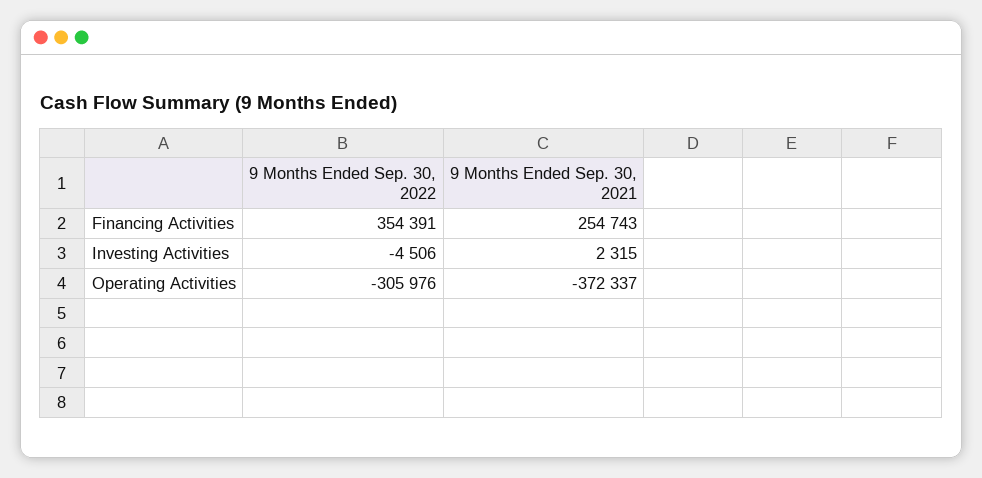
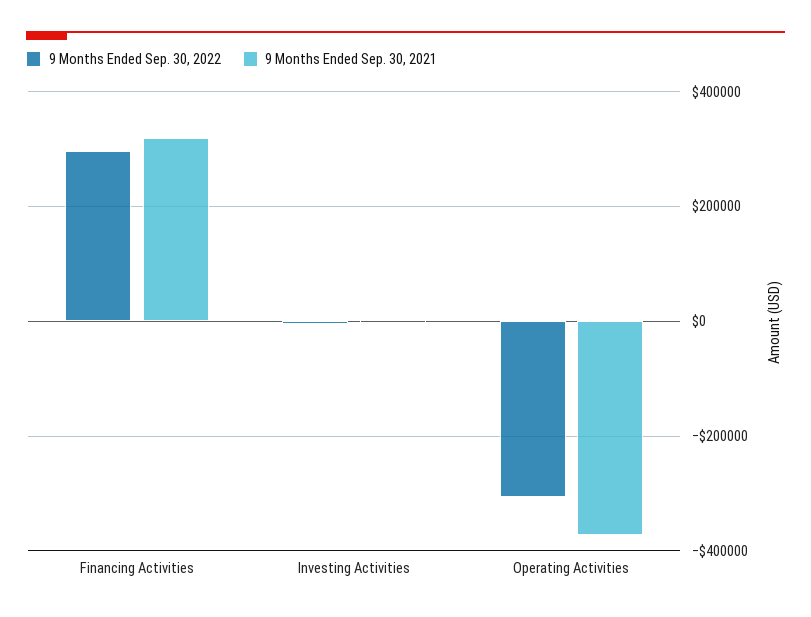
  {
    "9 Months Ended Sep. 30, 2022": {
-     "Financing Activities": 354391,
+     "Financing Activities": 300000,
      "Investing Activities": -4506,
      "Operating Activities": -305976
    },
    "9 Months Ended Sep. 30, 2021": {
-     "Financing Activities": 254743,
+     "Financing Activities": 320000,
      "Investing Activities": 2315,
      "Operating Activities": -372337
    }
  }

